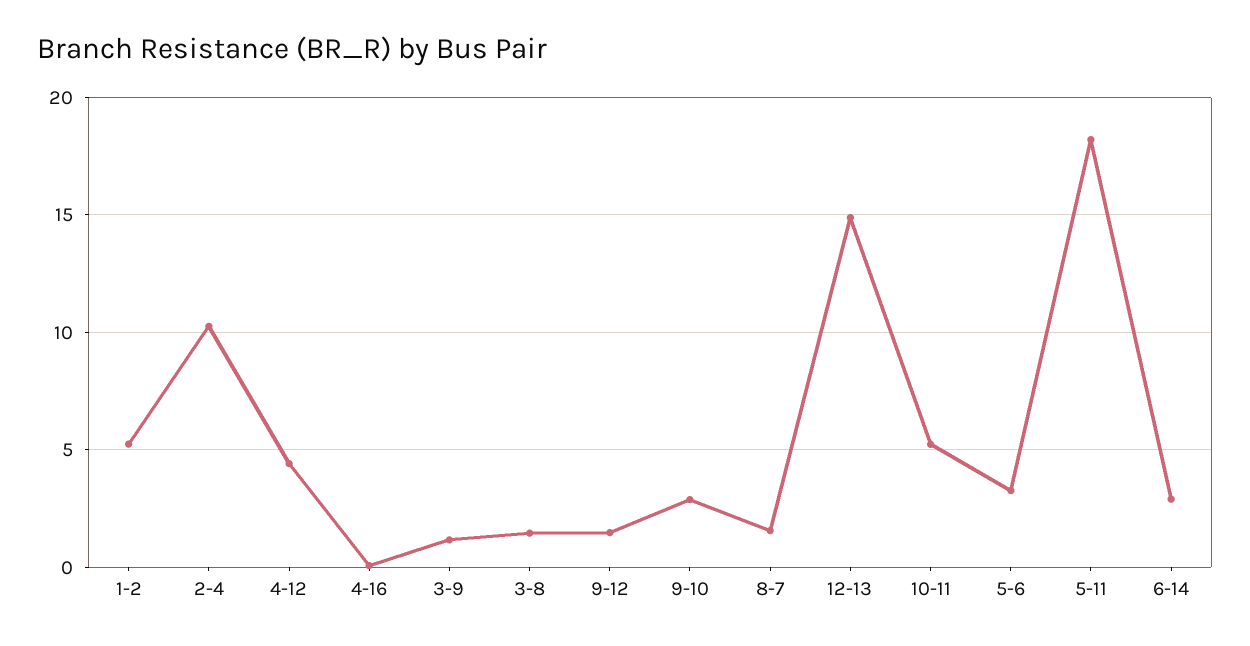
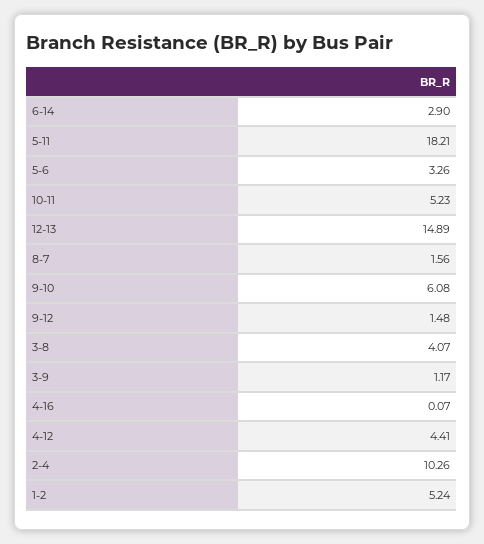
  {
    "1-2": 5.24,
    "2-4": 10.26,
    "4-12": 4.41,
    "4-16": 0.07,
    "3-9": 1.17,
-   "3-8": 1.5,
+   "3-8": 4.07,
    "9-12": 1.48,
-   "9-10": 3,
+   "9-10": 6.08,
    "8-7": 1.56,
    "12-13": 14.89,
    "10-11": 5.23,
    "5-6": 3.26,
    "5-11": 18.21,
    "6-14": 2.9
  }

